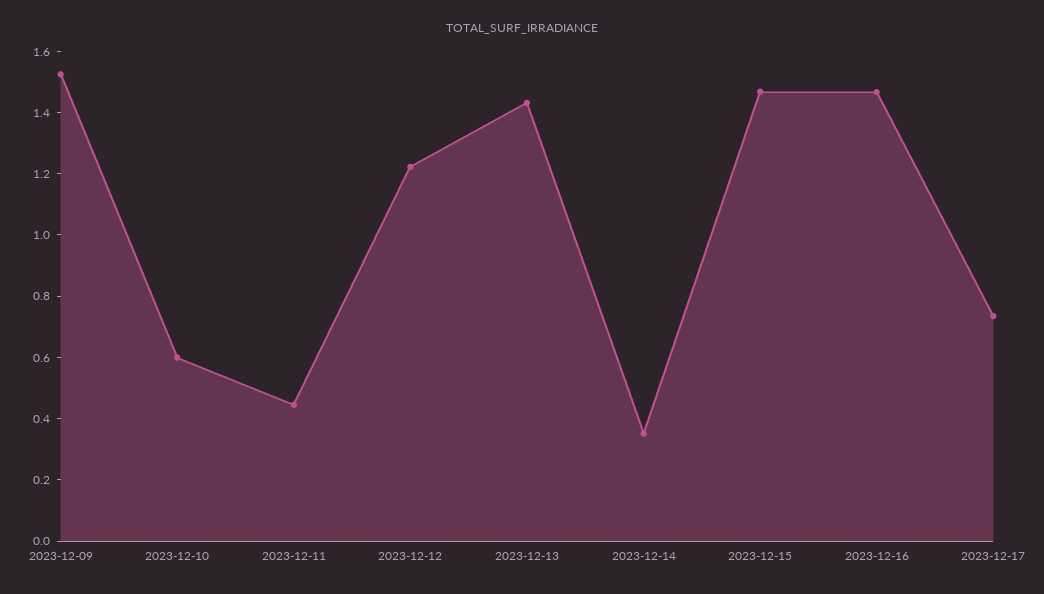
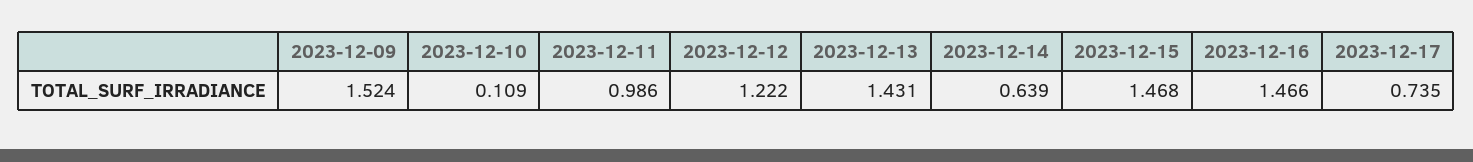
  {
    "2023-12-09": 1.524,
-   "2023-12-10": 0.6,
+   "2023-12-10": 0.109,
-   "2023-12-11": 0.45,
+   "2023-12-11": 0.986,
    "2023-12-12": 1.222,
    "2023-12-13": 1.431,
-   "2023-12-14": 0.35,
+   "2023-12-14": 0.639,
    "2023-12-15": 1.468,
    "2023-12-16": 1.466,
    "2023-12-17": 0.735
  }

